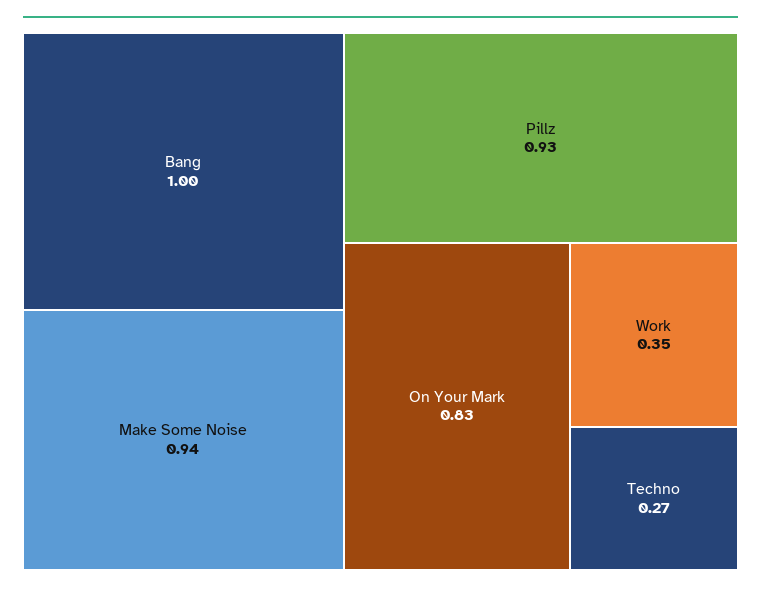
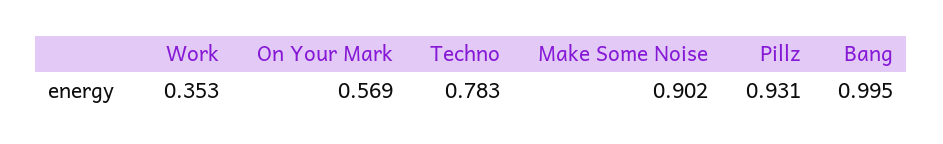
  {
    "Bang": 0.995,
-   "Make Some Noise": 0.94,
+   "Make Some Noise": 0.902,
    "Pillz": 0.931,
-   "On Your Mark": 0.83,
+   "On Your Mark": 0.569,
    "Work": 0.353,
-   "Techno": 0.27
+   "Techno": 0.783
  }

